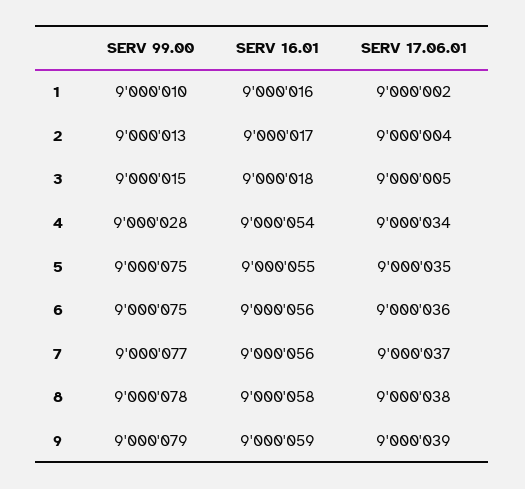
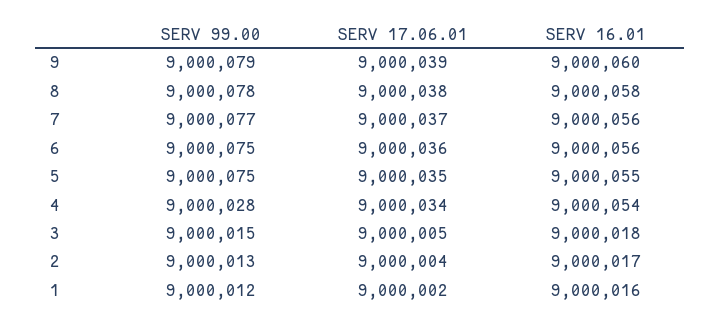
  {
    "SERV 99.00": {
-     "1": 9000010,
+     "1": 9000012,
      "2": 9000013,
      "3": 9000015,
      "4": 9000028,
      "5": 9000075,
      "6": 9000075,
      "7": 9000077,
      "8": 9000078,
      "9": 9000079
    },
    "SERV 16.01": {
      "1": 9000016,
      "2": 9000017,
      "3": 9000018,
      "4": 9000054,
      "5": 9000055,
      "6": 9000056,
      "7": 9000056,
      "8": 9000058,
-     "9": 9000059
+     "9": 9000060
    },
    "SERV 17.06.01": {
      "1": 9000002,
      "2": 9000004,
      "3": 9000005,
      "4": 9000034,
      "5": 9000035,
      "6": 9000036,
      "7": 9000037,
      "8": 9000038,
      "9": 9000039
    }
  }

